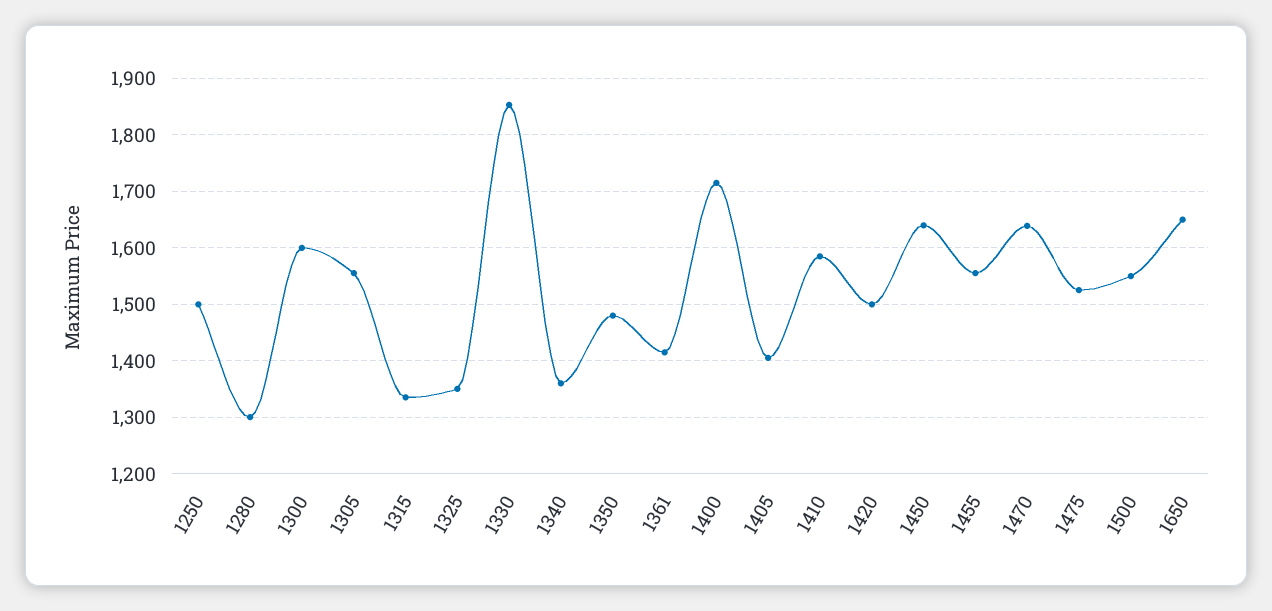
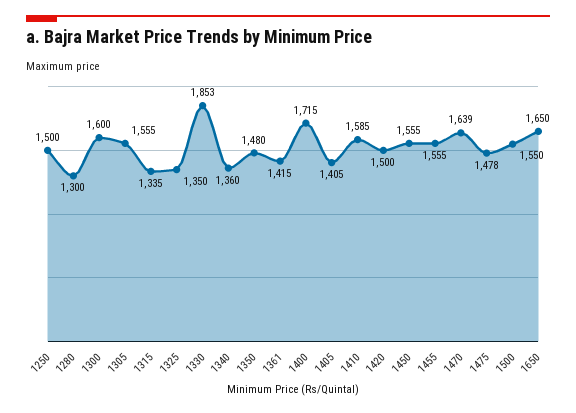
  {
    "1250": 1500,
    "1280": 1300,
    "1300": 1600,
    "1305": 1555,
    "1315": 1335,
    "1325": 1350,
    "1330": 1853,
    "1340": 1360,
    "1350": 1480,
    "1361": 1415,
    "1400": 1715,
    "1405": 1405,
    "1410": 1585,
    "1420": 1500,
-   "1450": 1640,
+   "1450": 1555,
    "1455": 1555,
    "1470": 1639,
-   "1475": 1520,
+   "1475": 1478,
    "1500": 1550,
    "1650": 1650
  }

